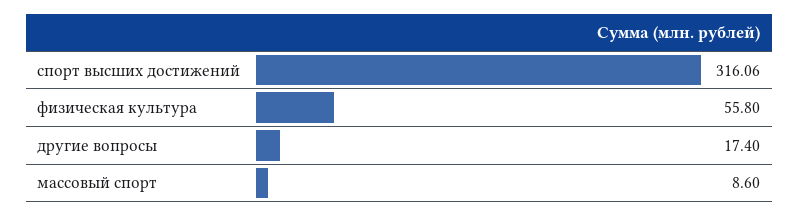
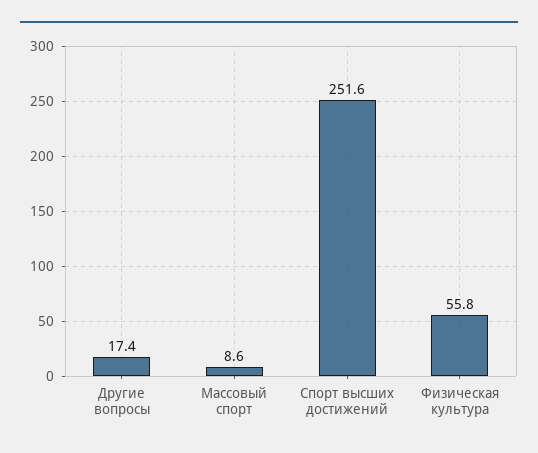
  {
-   "спорт высших достижений": 316.06,
+   "спорт высших достижений": 251.6,
    "физическая культура": 55.8,
    "другие вопросы": 17.4,
    "массовый спорт": 8.6
  }

